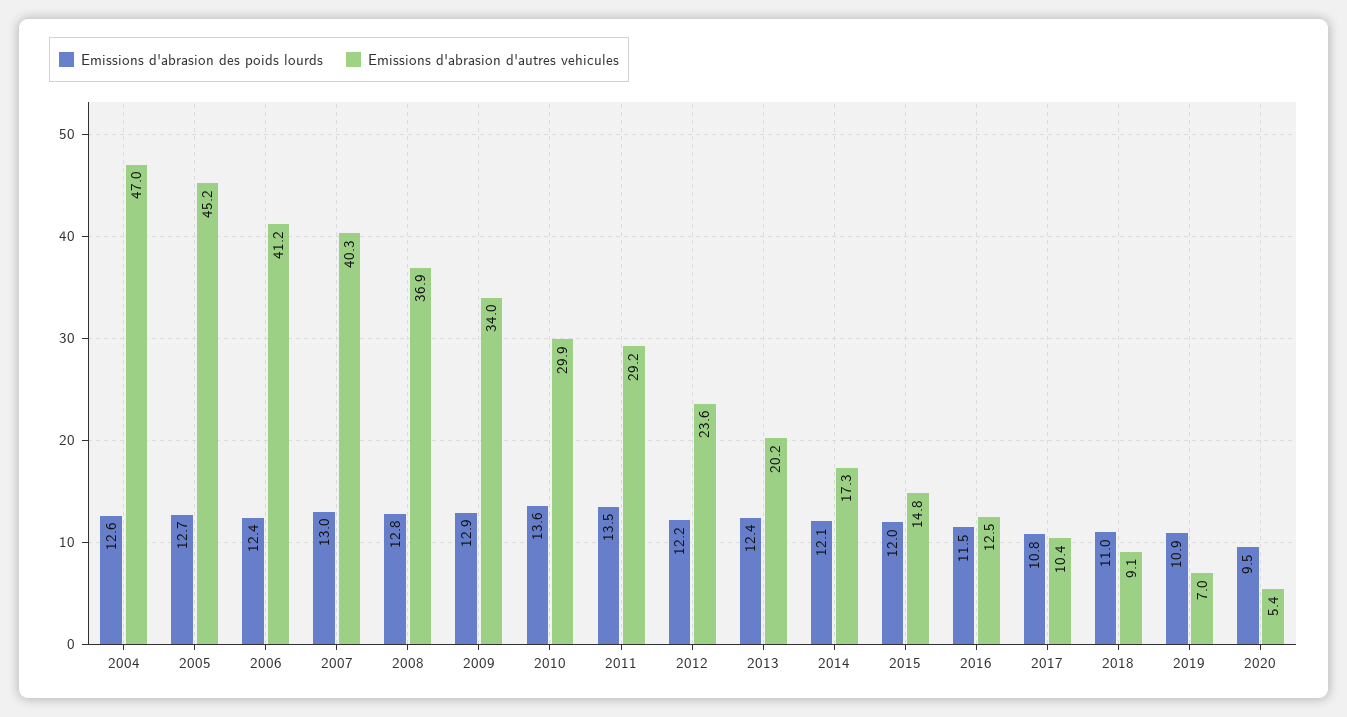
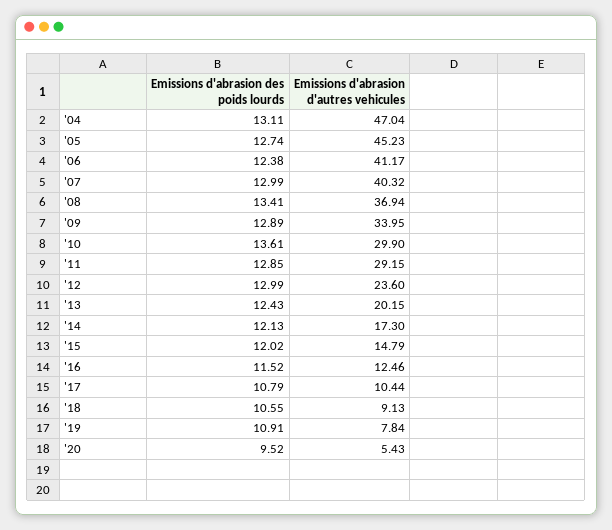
  {
    "Emissions d'abrasion des poids lourds": {
-     "2004": 12.6,
+     "2004": 13.11,
      "2005": 12.74,
      "2006": 12.38,
      "2007": 12.99,
-     "2008": 12.8,
+     "2008": 13.41,
      "2009": 12.89,
      "2010": 13.61,
-     "2011": 13.5,
+     "2011": 12.85,
-     "2012": 12.2,
+     "2012": 12.99,
      "2013": 12.43,
      "2014": 12.13,
      "2015": 12.02,
      "2016": 11.52,
      "2017": 10.79,
-     "2018": 11,
+     "2018": 10.55,
      "2019": 10.91,
      "2020": 9.52
    },
    "Emissions d'abrasion d'autres vehicules": {
      "2004": 47.04,
      "2005": 45.23,
      "2006": 41.17,
      "2007": 40.32,
      "2008": 36.94,
      "2009": 33.95,
      "2010": 29.9,
      "2011": 29.15,
      "2012": 23.6,
      "2013": 20.15,
      "2014": 17.3,
      "2015": 14.79,
      "2016": 12.46,
      "2017": 10.44,
      "2018": 9.13,
-     "2019": 7,
+     "2019": 7.84,
      "2020": 5.43
    }
  }

